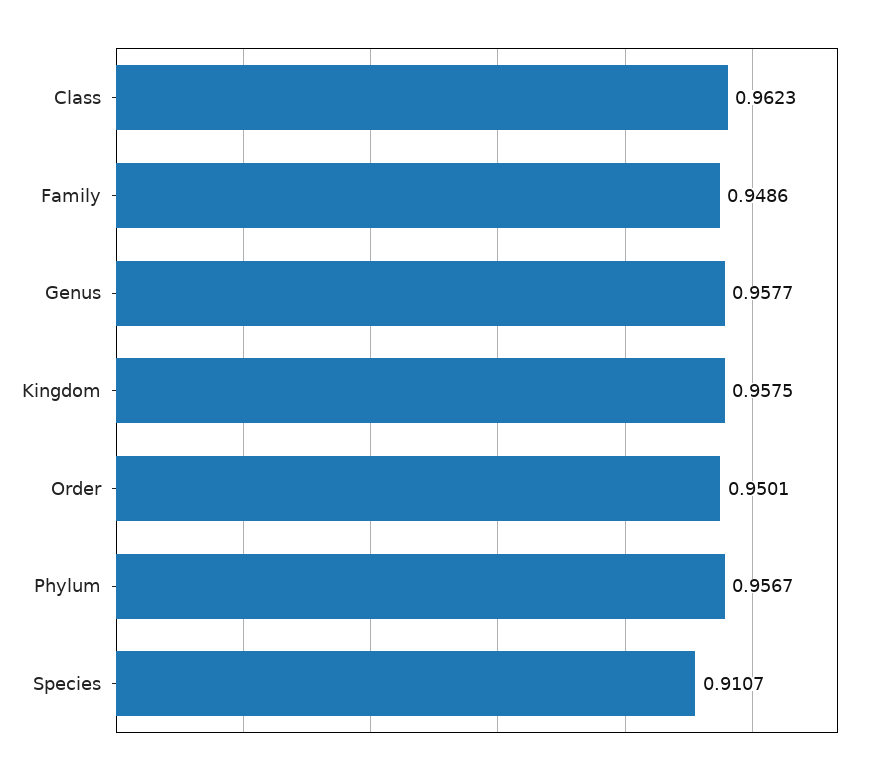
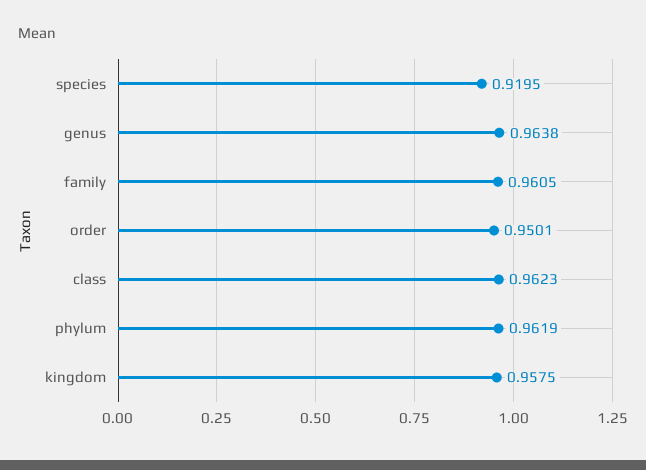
  {
    "Class": 0.9623,
-   "Family": 0.9486,
+   "Family": 0.9605,
-   "Genus": 0.9577,
+   "Genus": 0.9638,
    "Kingdom": 0.9575,
    "Order": 0.9501,
-   "Phylum": 0.9567,
+   "Phylum": 0.9619,
-   "Species": 0.9107
+   "Species": 0.9195
  }

